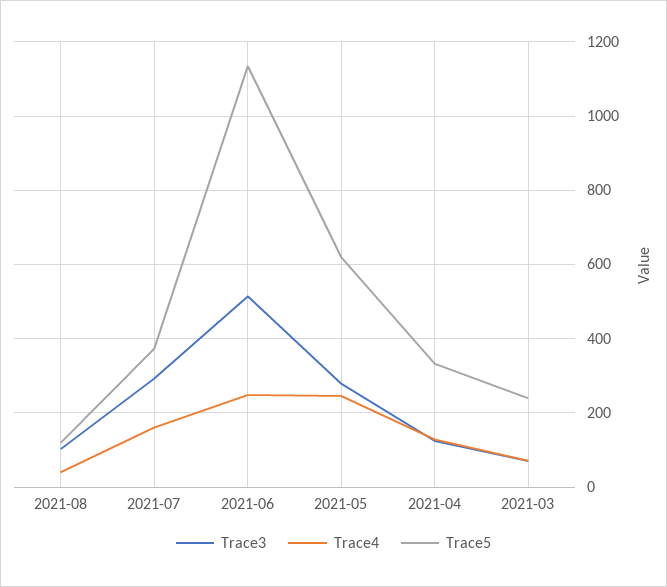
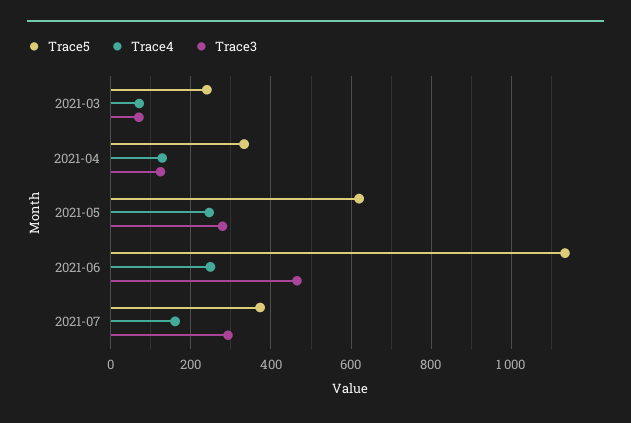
  {
    "Trace3": {
-     "2021-08": 100,
      "2021-07": 300,
-     "2021-06": 520,
+     "2021-06": 460,
      "2021-05": 280,
      "2021-04": 120,
      "2021-03": 80
    },
    "Trace4": {
-     "2021-08": 40,
      "2021-07": 160,
      "2021-06": 240,
      "2021-05": 240,
      "2021-04": 120,
      "2021-03": 80
    },
    "Trace5": {
-     "2021-08": 120,
      "2021-07": 380,
      "2021-06": 1140,
      "2021-05": 620,
      "2021-04": 340,
      "2021-03": 240
    }
  }

